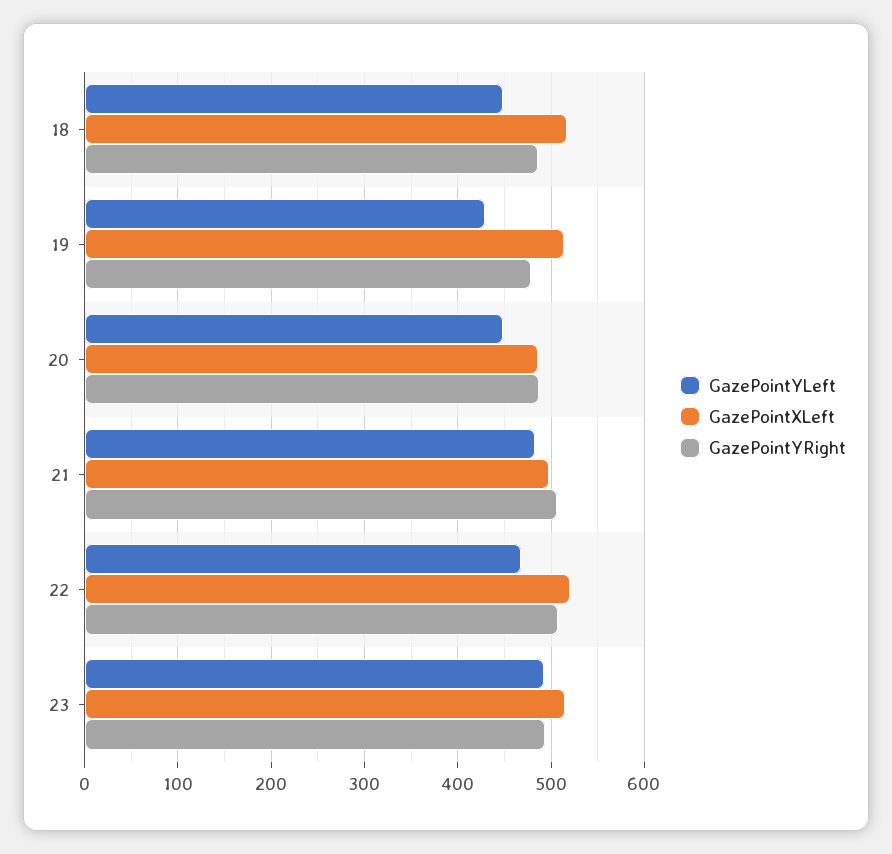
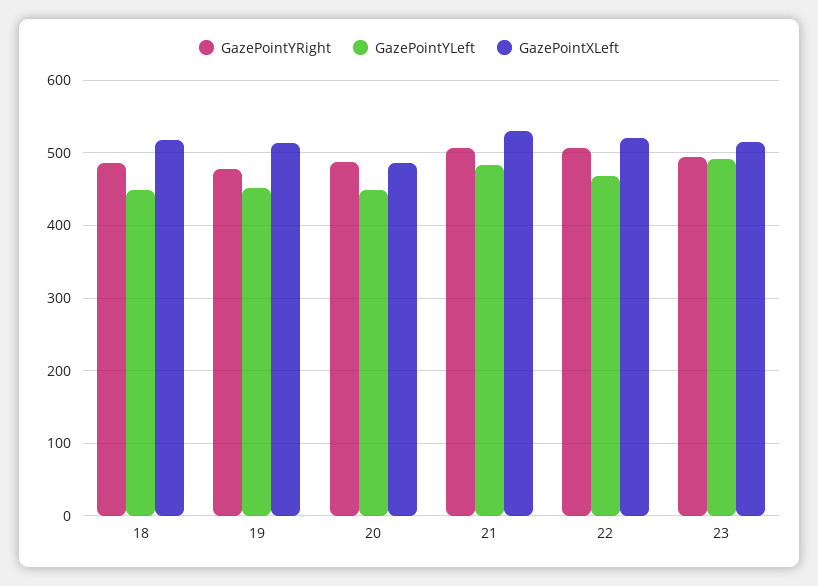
  {
    "GazePointYLeft": {
      "18": 450,
-     "19": 430,
+     "19": 450,
      "20": 450,
      "21": 480,
      "22": 470,
      "23": 490
    },
    "GazePointXLeft": {
      "18": 520,
      "19": 510,
      "20": 490,
-     "21": 500,
+     "21": 530,
      "22": 520,
      "23": 520
    },
    "GazePointYRight": {
      "18": 490,
      "19": 480,
      "20": 490,
      "21": 510,
      "22": 510,
      "23": 490
    }
  }

